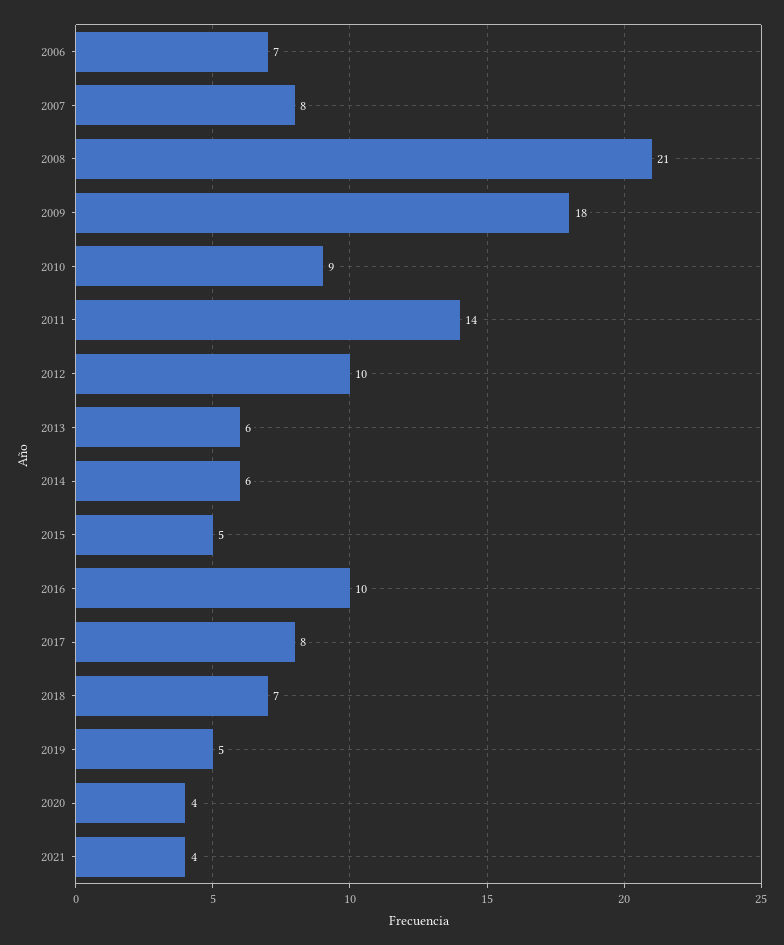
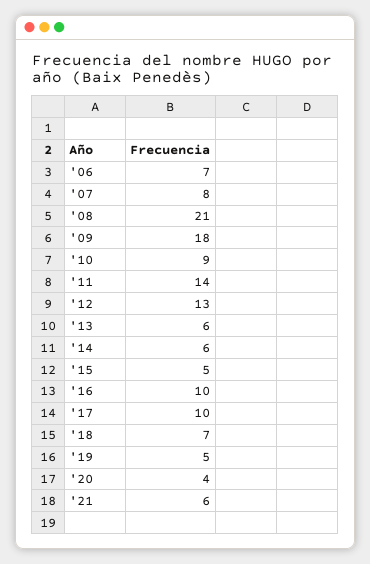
  {
    "2006": 7,
    "2007": 8,
    "2008": 21,
    "2009": 18,
    "2010": 9,
    "2011": 14,
-   "2012": 10,
+   "2012": 13,
    "2013": 6,
    "2014": 6,
    "2015": 5,
    "2016": 10,
-   "2017": 8,
+   "2017": 10,
    "2018": 7,
    "2019": 5,
    "2020": 4,
-   "2021": 4
+   "2021": 6
  }

